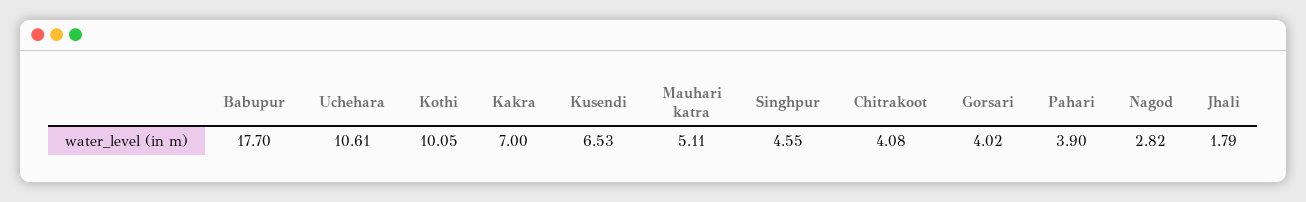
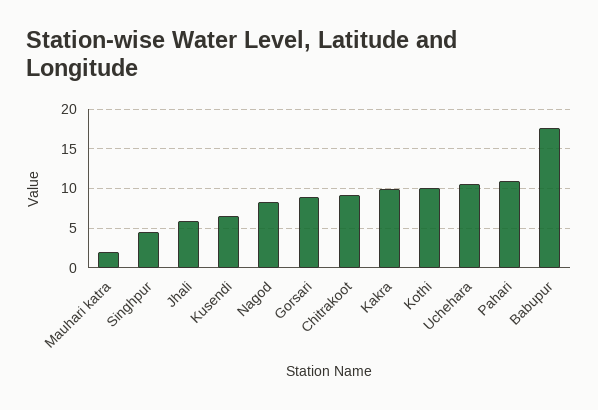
  {
    "Babupur": 17.7,
    "Uchehara": 10.61,
    "Kothi": 10.05,
-   "Kakra": 7,
+   "Kakra": 10,
    "Kusendi": 6.53,
-   "Mauhari katra": 5.11,
+   "Mauhari katra": 2,
    "Singhpur": 4.55,
-   "Chitrakoot": 4.08,
+   "Chitrakoot": 9,
-   "Gorsari": 4.02,
+   "Gorsari": 9,
-   "Pahari": 3.9,
+   "Pahari": 11,
-   "Nagod": 2.82,
+   "Nagod": 8,
-   "Jhali": 1.79
+   "Jhali": 6
  }

